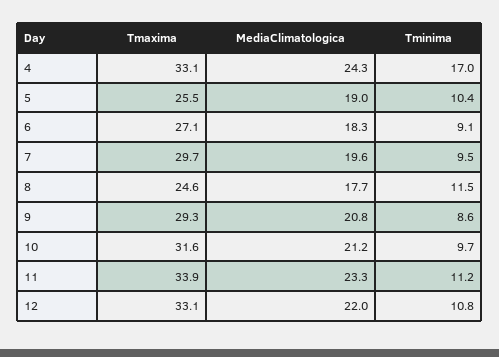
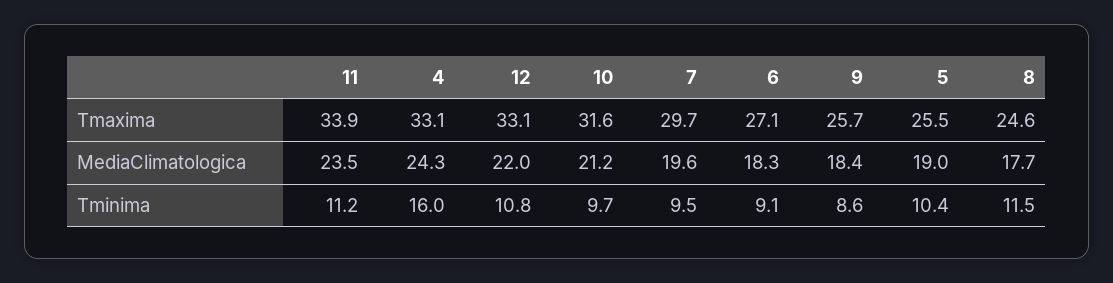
  {
    "Tmaxima": {
      "4": 33.1,
      "5": 25.5,
      "6": 27.1,
      "7": 29.7,
      "8": 24.6,
-     "9": 29.3,
+     "9": 25.7,
      "10": 31.6,
      "11": 33.9,
      "12": 33.1
    },
    "MediaClimatologica": {
      "4": 24.3,
      "5": 19,
      "6": 18.3,
      "7": 19.6,
      "8": 17.7,
-     "9": 20.8,
+     "9": 18.4,
      "10": 21.2,
-     "11": 23.3,
+     "11": 23.5,
      "12": 22
    },
    "Tminima": {
-     "4": 17,
+     "4": 16,
      "5": 10.4,
      "6": 9.1,
      "7": 9.5,
      "8": 11.5,
      "9": 8.6,
      "10": 9.7,
      "11": 11.2,
      "12": 10.8
    }
  }

